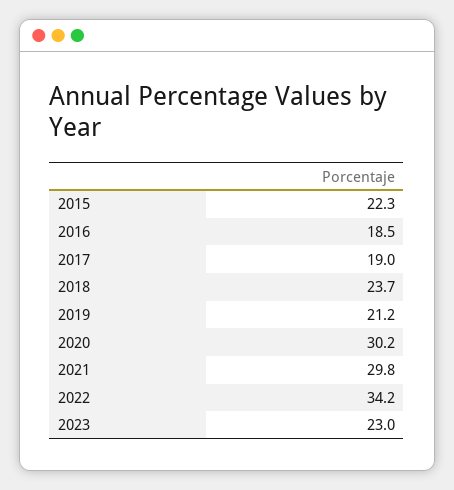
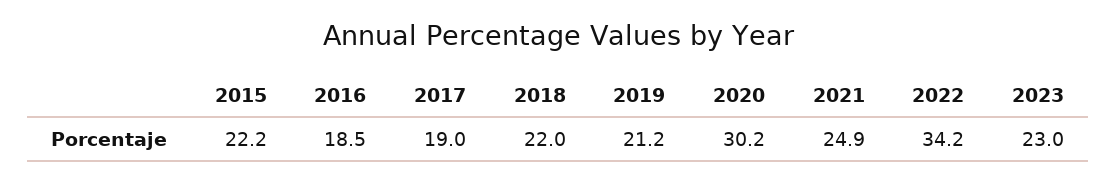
  {
-   "2015": 22.3,
+   "2015": 22.2,
    "2016": 18.5,
    "2017": 19,
-   "2018": 23.7,
+   "2018": 22,
    "2019": 21.2,
    "2020": 30.2,
-   "2021": 29.8,
+   "2021": 24.9,
    "2022": 34.2,
    "2023": 23
  }

